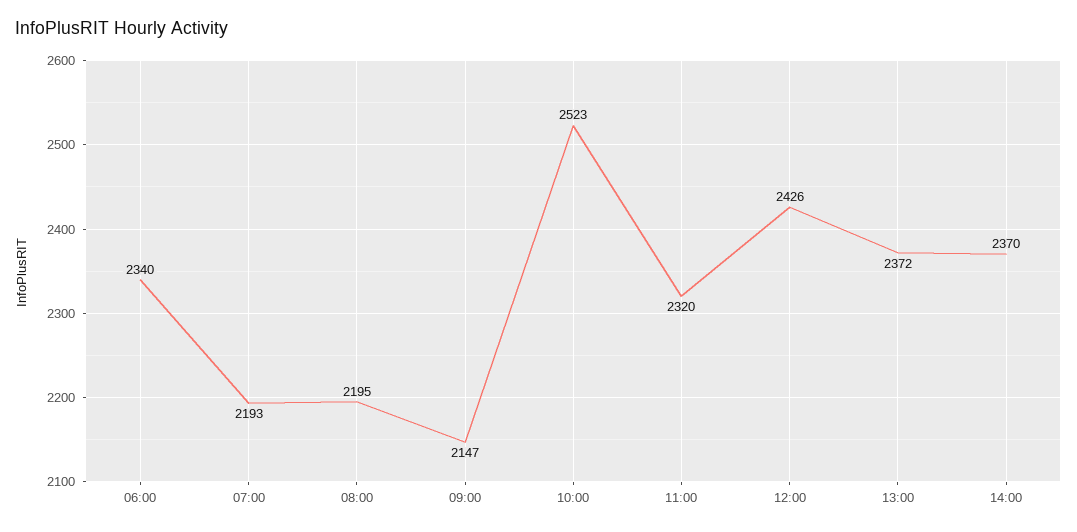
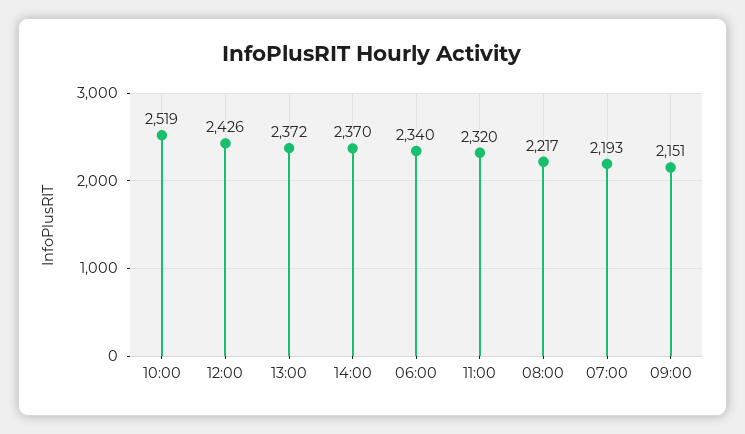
  {
    "06:00": 2340,
    "07:00": 2193,
-   "08:00": 2195,
+   "08:00": 2217,
-   "09:00": 2147,
+   "09:00": 2151,
-   "10:00": 2523,
+   "10:00": 2519,
    "11:00": 2320,
    "12:00": 2426,
    "13:00": 2372,
    "14:00": 2370
  }

